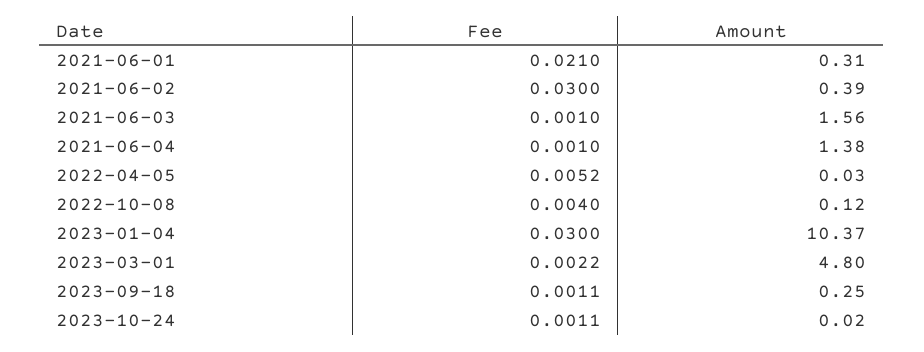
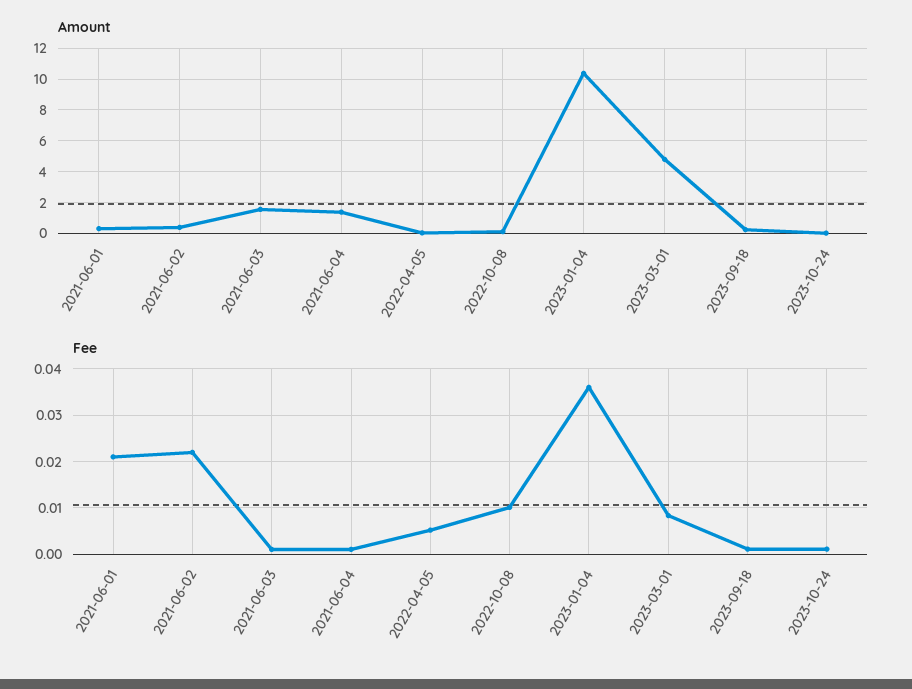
  {
    "Fee": {
      "2021-06-01": 0.021,
-     "2021-06-02": 0.03,
+     "2021-06-02": 0.022,
      "2021-06-03": 0.001,
      "2021-06-04": 0.001,
      "2022-04-05": 0.0052,
-     "2022-10-08": 0.004,
+     "2022-10-08": 0.01,
-     "2023-01-04": 0.03,
+     "2023-01-04": 0.036,
-     "2023-03-01": 0.0022,
+     "2023-03-01": 0.008,
      "2023-09-18": 0.0011,
      "2023-10-24": 0.0011
    },
    "Amount": {
      "2021-06-01": 0.31,
      "2021-06-02": 0.39,
      "2021-06-03": 1.56,
      "2021-06-04": 1.38,
      "2022-04-05": 0.03,
      "2022-10-08": 0.12,
      "2023-01-04": 10.37,
      "2023-03-01": 4.8,
      "2023-09-18": 0.25,
      "2023-10-24": 0.02
    }
  }

